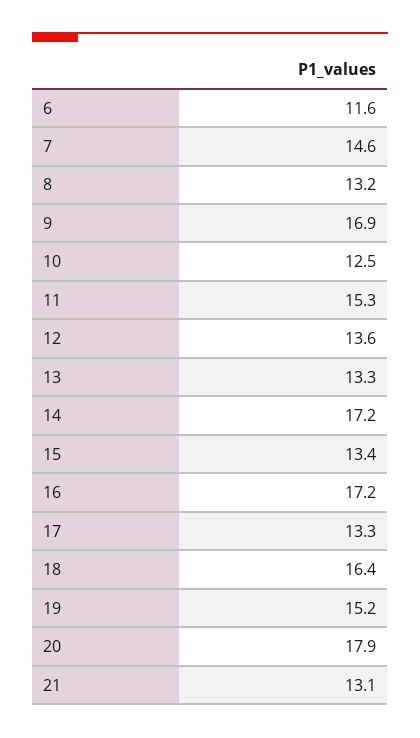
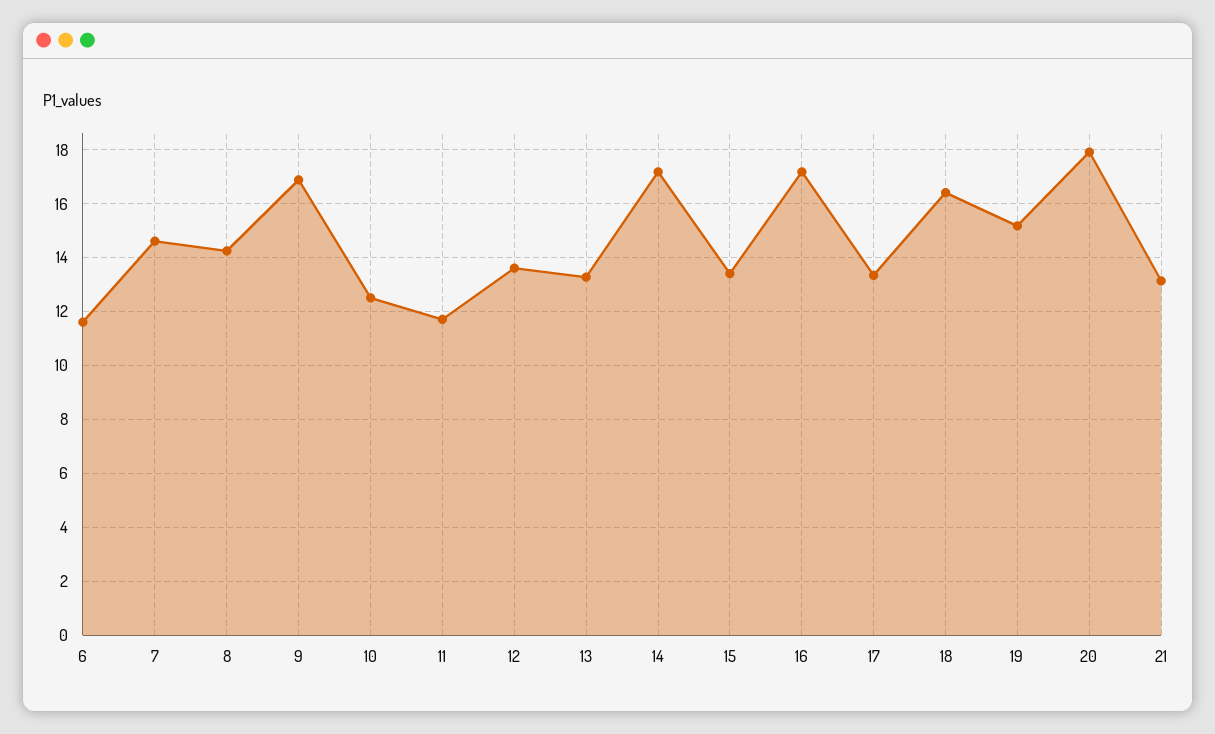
  {
    "6": 11.6,
    "7": 14.6,
-   "8": 13.2,
+   "8": 14.25,
    "9": 16.9,
    "10": 12.5,
-   "11": 15.3,
+   "11": 11.75,
    "12": 13.6,
    "13": 13.3,
    "14": 17.2,
    "15": 13.4,
    "16": 17.2,
    "17": 13.3,
    "18": 16.4,
    "19": 15.2,
    "20": 17.9,
    "21": 13.1
  }

